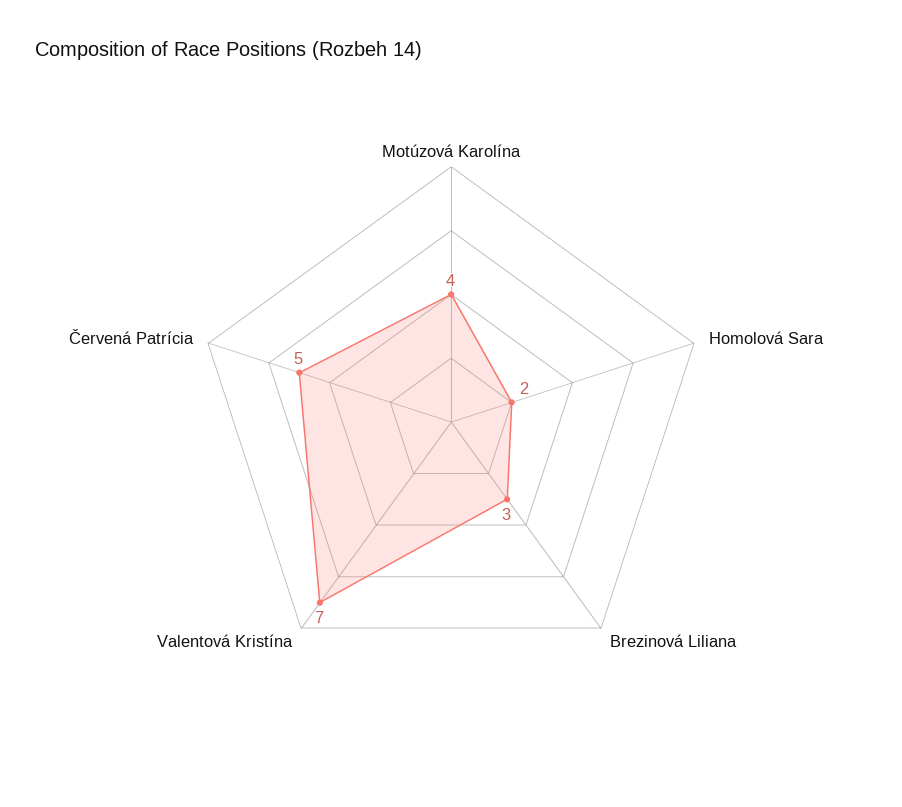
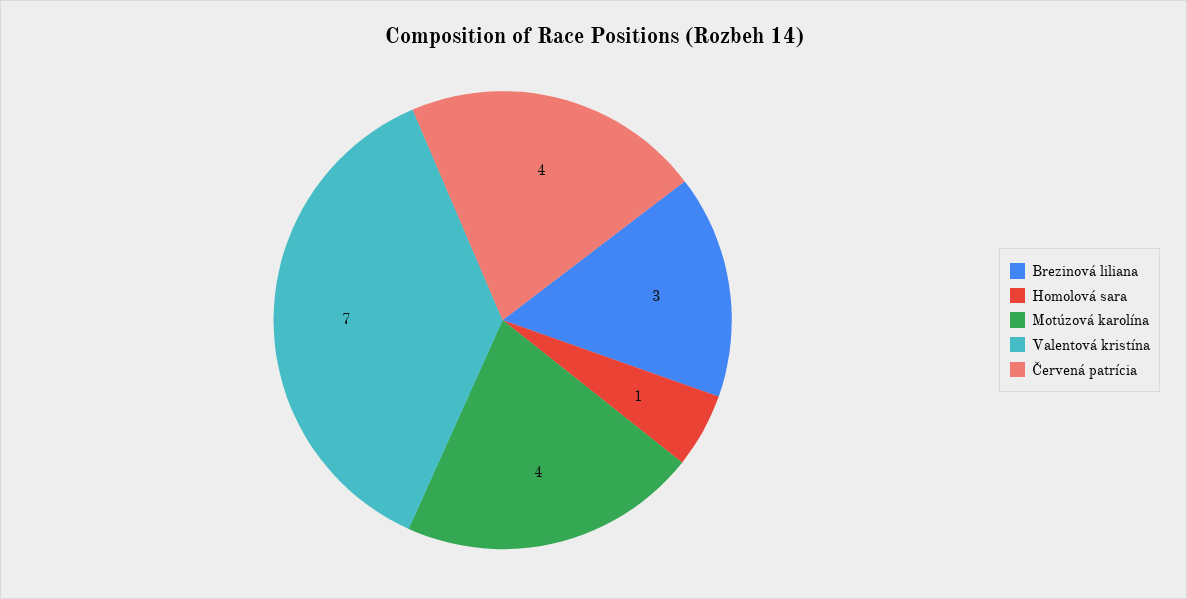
  {
    "Motúzová Karolína": 4,
-   "Homolová Sara": 2,
+   "Homolová Sara": 1,
    "Brezinová Liliana": 3,
    "Valentová Kristína": 7,
-   "Červená Patrícia": 5
+   "Červená Patrícia": 4
  }

